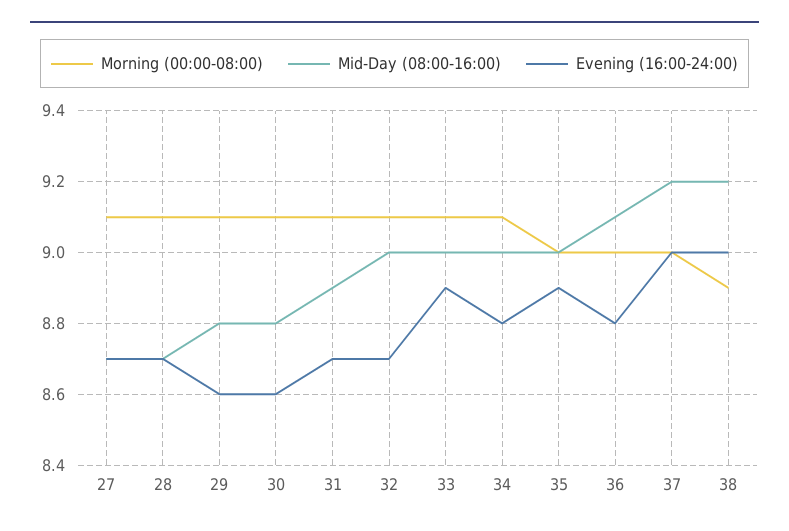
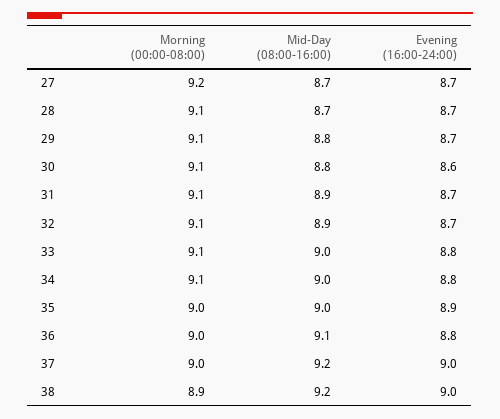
  {
    "Morning (00:00-08:00)": {
-     "27": 9.1,
+     "27": 9.2,
      "28": 9.1,
      "29": 9.1,
      "30": 9.1,
      "31": 9.1,
      "32": 9.1,
      "33": 9.1,
      "34": 9.1,
      "35": 9,
      "36": 9,
      "37": 9,
      "38": 8.9
    },
    "Mid-Day (08:00-16:00)": {
      "27": 8.7,
      "28": 8.7,
      "29": 8.8,
      "30": 8.8,
      "31": 8.9,
-     "32": 9,
+     "32": 8.9,
      "33": 9,
      "34": 9,
      "35": 9,
      "36": 9.1,
      "37": 9.2,
      "38": 9.2
    },
    "Evening (16:00-24:00)": {
      "27": 8.7,
      "28": 8.7,
-     "29": 8.6,
+     "29": 8.7,
      "30": 8.6,
      "31": 8.7,
      "32": 8.7,
-     "33": 8.9,
+     "33": 8.8,
      "34": 8.8,
      "35": 8.9,
      "36": 8.8,
      "37": 9,
      "38": 9
    }
  }

